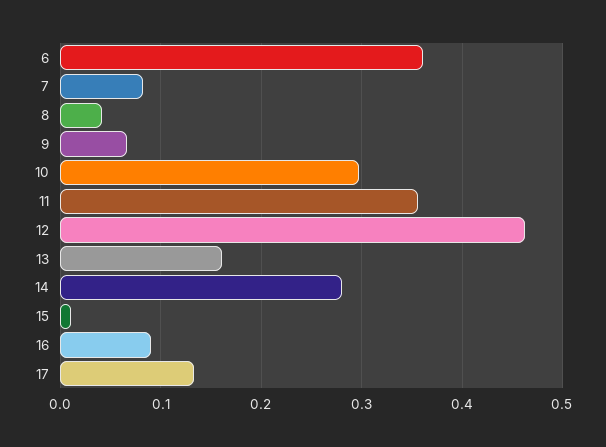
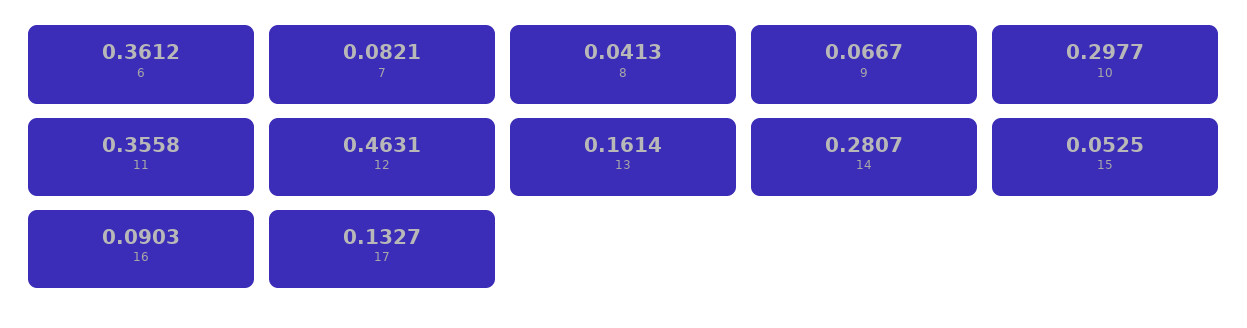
  {
    "6": 0.3612,
    "7": 0.0821,
    "8": 0.0413,
    "9": 0.0667,
    "10": 0.2977,
    "11": 0.3558,
    "12": 0.4631,
    "13": 0.1614,
    "14": 0.2807,
-   "15": 0.01,
+   "15": 0.0525,
    "16": 0.0903,
    "17": 0.1327
  }

